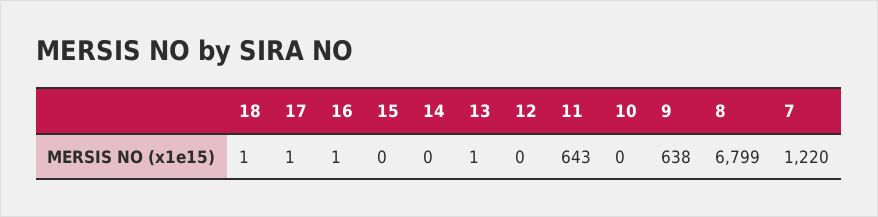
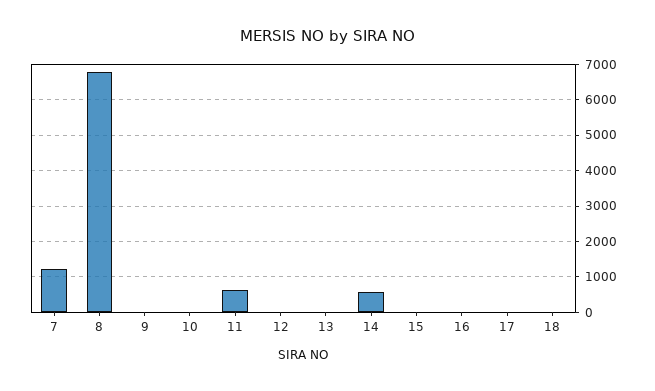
  {
    "18": 1,
    "17": 1,
    "16": 1,
    "15": 0,
-   "14": 0,
+   "14": 600,
    "13": 1,
    "12": 0,
    "11": 643,
    "10": 0,
-   "9": 638,
+   "9": 0,
    "8": 6799,
    "7": 1220
  }

